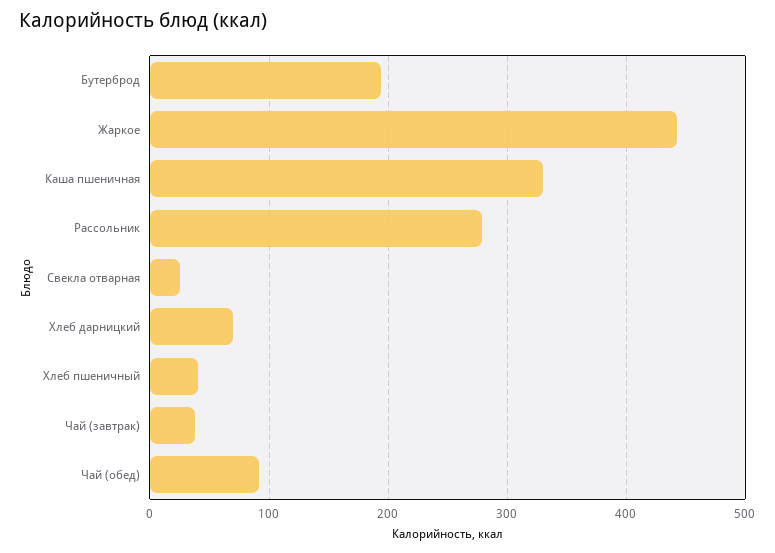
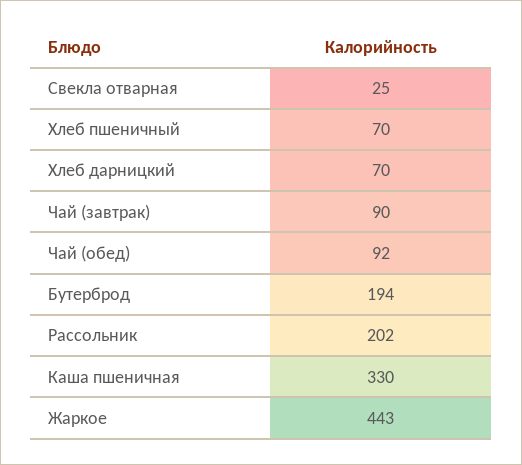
  {
    "Бутерброд": 194,
    "Жаркое": 443,
    "Каша пшеничная": 330,
-   "Рассольник": 280,
+   "Рассольник": 202,
    "Свекла отварная": 25,
    "Хлеб дарницкий": 70,
-   "Хлеб пшеничный": 40,
+   "Хлеб пшеничный": 70,
-   "Чай (завтрак)": 40,
+   "Чай (завтрак)": 90,
    "Чай (обед)": 92
  }

